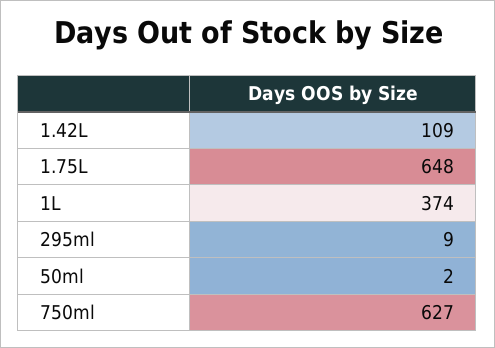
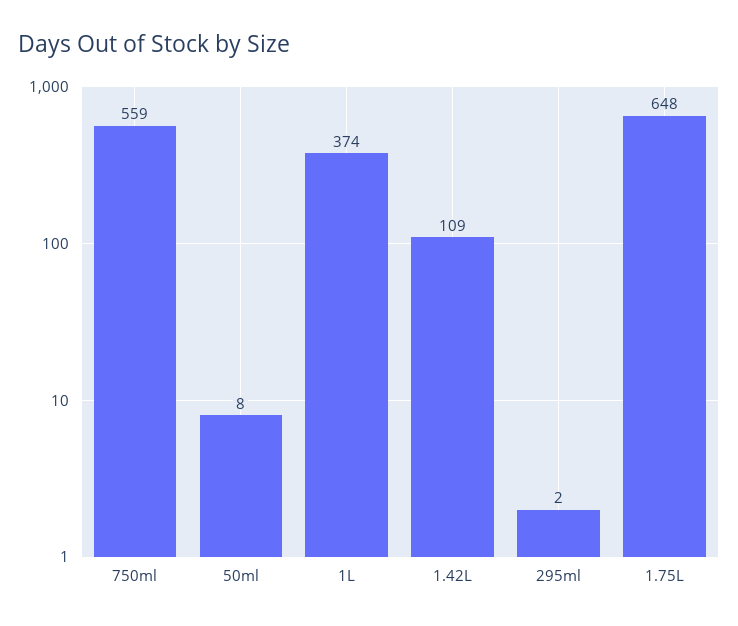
  {
    "1.42L": 109,
    "1.75L": 648,
    "1L": 374,
-   "295ml": 9,
+   "295ml": 2,
-   "50ml": 2,
+   "50ml": 8,
-   "750ml": 627
+   "750ml": 559
  }

